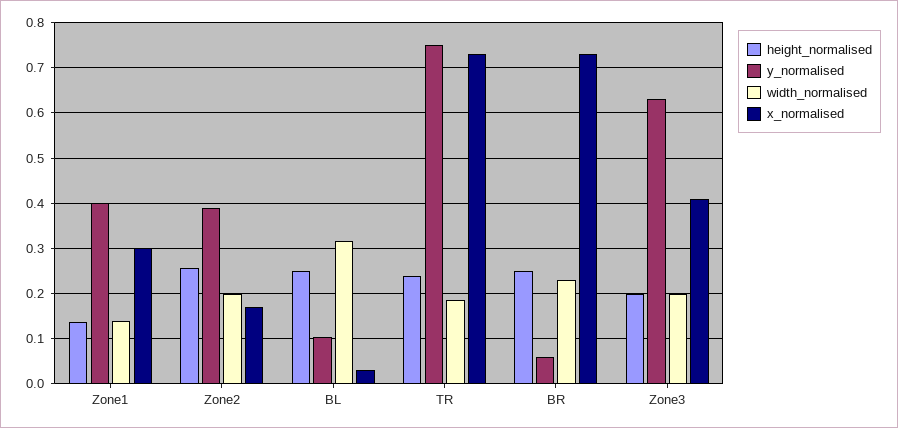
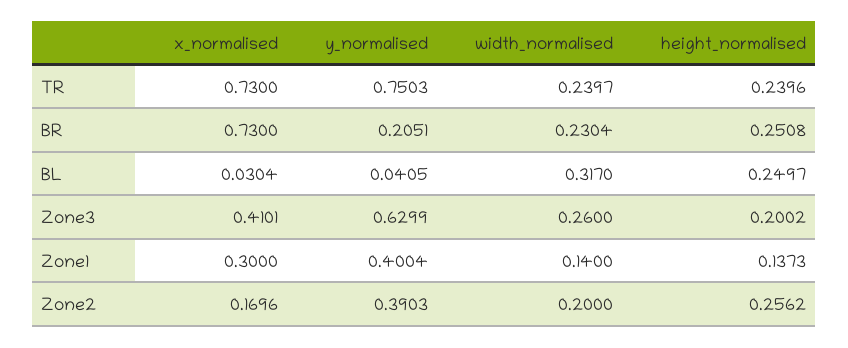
  {
    "height_normalised": {
      "Zone1": 0.1373,
      "Zone2": 0.2562,
      "BL": 0.2497,
      "TR": 0.2396,
      "BR": 0.2508,
      "Zone3": 0.2002
    },
    "y_normalised": {
      "Zone1": 0.4004,
      "Zone2": 0.3903,
-     "BL": 0.1,
+     "BL": 0.0405,
      "TR": 0.7503,
-     "BR": 0.06,
+     "BR": 0.2051,
      "Zone3": 0.6299
    },
    "width_normalised": {
      "Zone1": 0.14,
      "Zone2": 0.2,
      "BL": 0.317,
-     "TR": 0.18,
+     "TR": 0.2397,
      "BR": 0.2304,
-     "Zone3": 0.2
+     "Zone3": 0.26
    },
    "x_normalised": {
      "Zone1": 0.3,
      "Zone2": 0.1696,
      "BL": 0.0304,
      "TR": 0.73,
      "BR": 0.73,
      "Zone3": 0.4101
    }
  }

